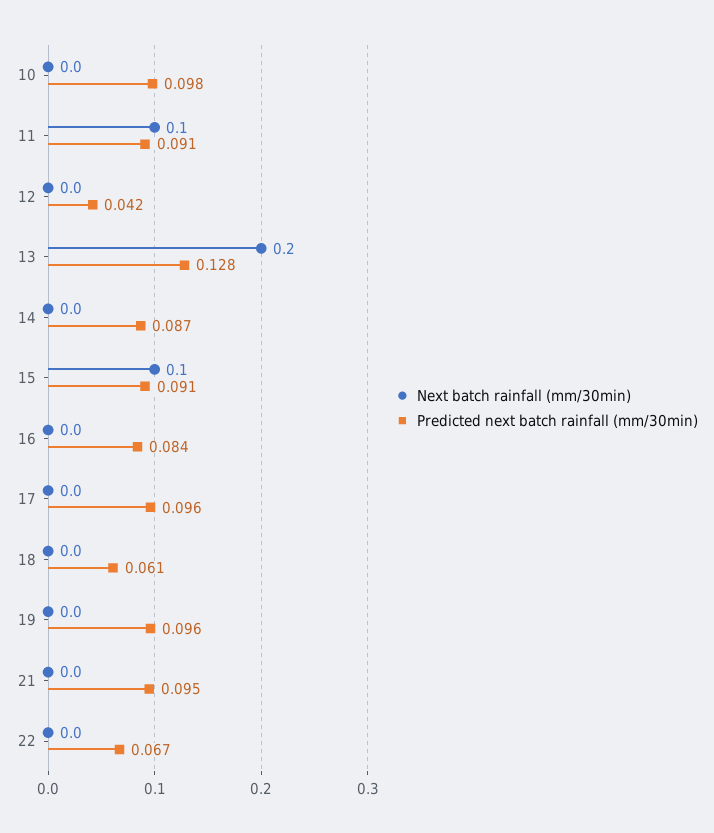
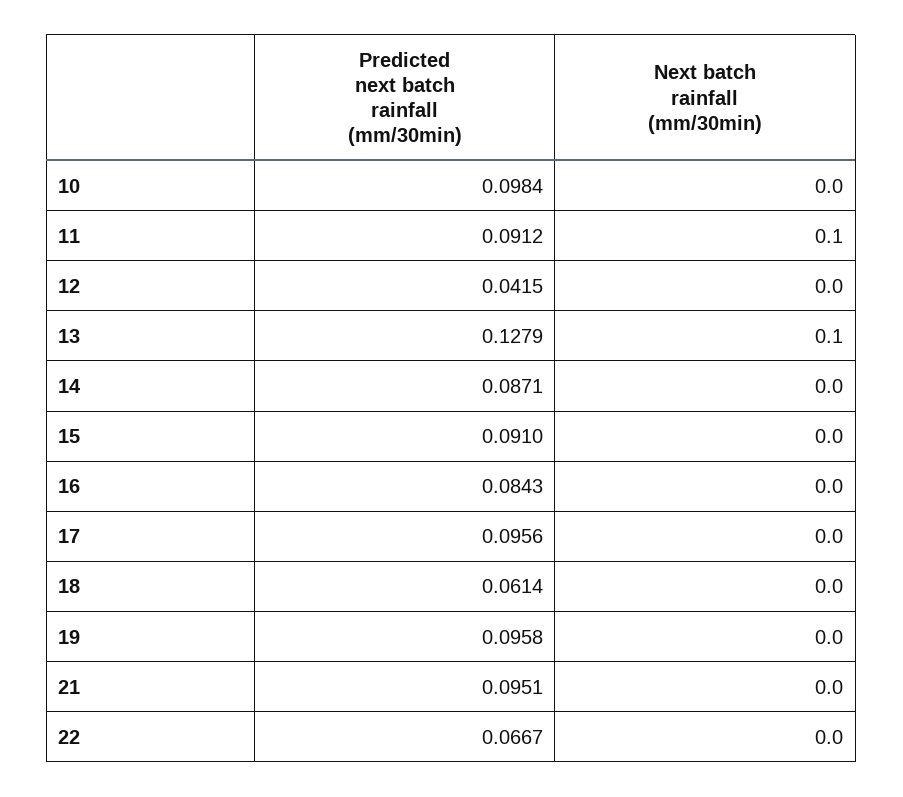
  {
    "Next batch rainfall (mm/30min)": {
      "10": 0,
      "11": 0.1,
      "12": 0,
-     "13": 0.2,
+     "13": 0.1,
      "14": 0,
-     "15": 0.1,
+     "15": 0,
      "16": 0,
      "17": 0,
      "18": 0,
      "19": 0,
      "21": 0,
      "22": 0
    },
    "Predicted next batch rainfall (mm/30min)": {
      "10": 0.0984,
      "11": 0.0912,
      "12": 0.0415,
      "13": 0.1279,
      "14": 0.0871,
      "15": 0.091,
      "16": 0.0843,
      "17": 0.0956,
      "18": 0.0614,
      "19": 0.0958,
      "21": 0.0951,
      "22": 0.0667
    }
  }

